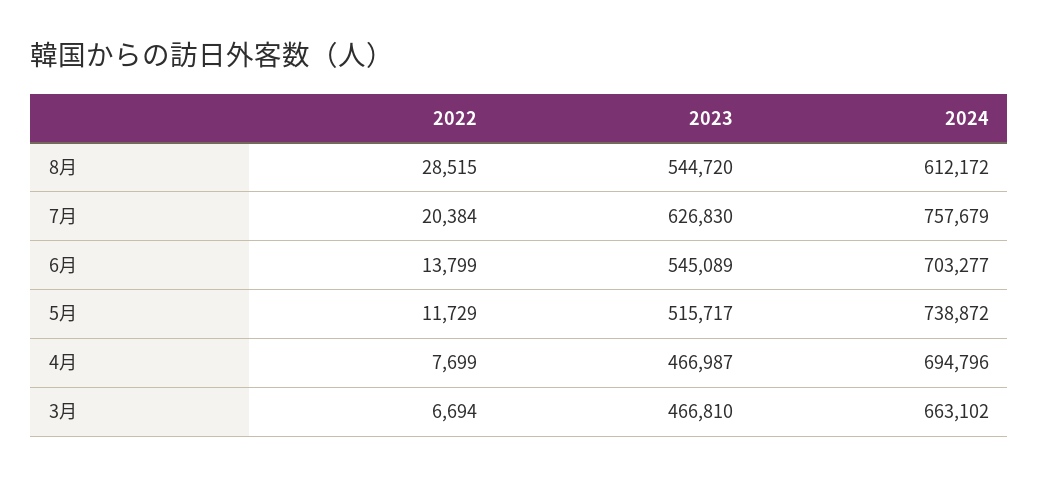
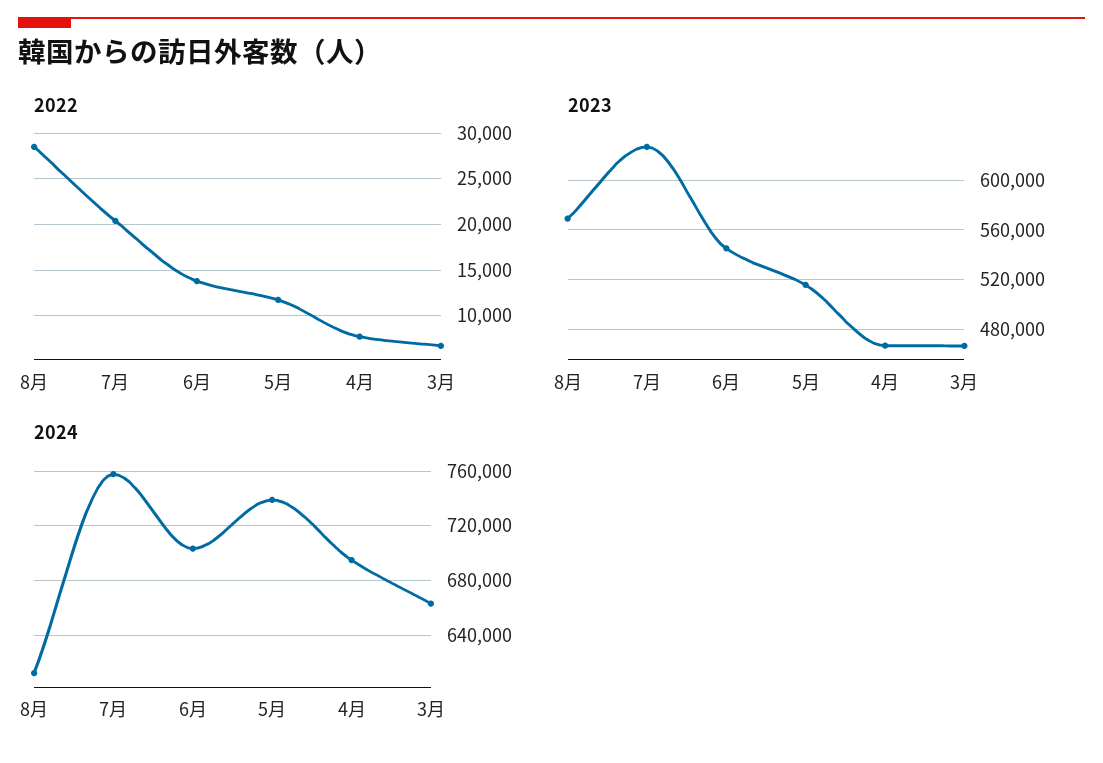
  {
    "2022": {
      "8月": 28515,
      "7月": 20384,
      "6月": 13799,
      "5月": 11729,
      "4月": 7699,
      "3月": 6694
    },
    "2023": {
-     "8月": 544720,
+     "8月": 570000,
      "7月": 626830,
      "6月": 545089,
      "5月": 515717,
      "4月": 466987,
      "3月": 466810
    },
    "2024": {
      "8月": 612172,
      "7月": 757679,
      "6月": 703277,
      "5月": 738872,
      "4月": 694796,
      "3月": 663102
    }
  }

